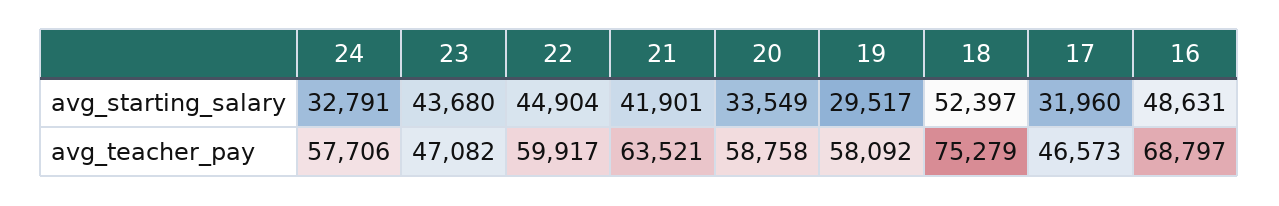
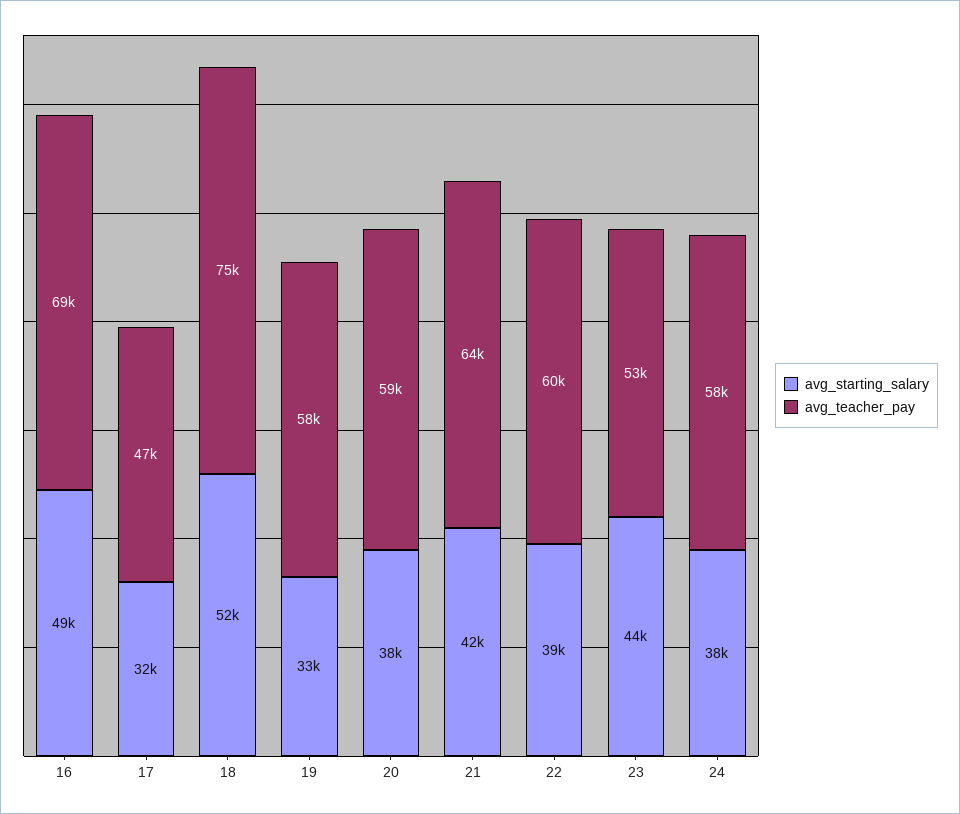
  {
    "avg_starting_salary": {
-     "24": 32791,
+     "24": 38000,
      "23": 43680,
-     "22": 44904,
+     "22": 39000,
      "21": 41901,
-     "20": 33549,
+     "20": 38000,
-     "19": 29517,
+     "19": 33000,
      "18": 52397,
      "17": 31960,
      "16": 48631
    },
    "avg_teacher_pay": {
      "24": 57706,
-     "23": 47082,
+     "23": 53000,
      "22": 59917,
      "21": 63521,
      "20": 58758,
      "19": 58092,
      "18": 75279,
      "17": 46573,
      "16": 68797
    }
  }

